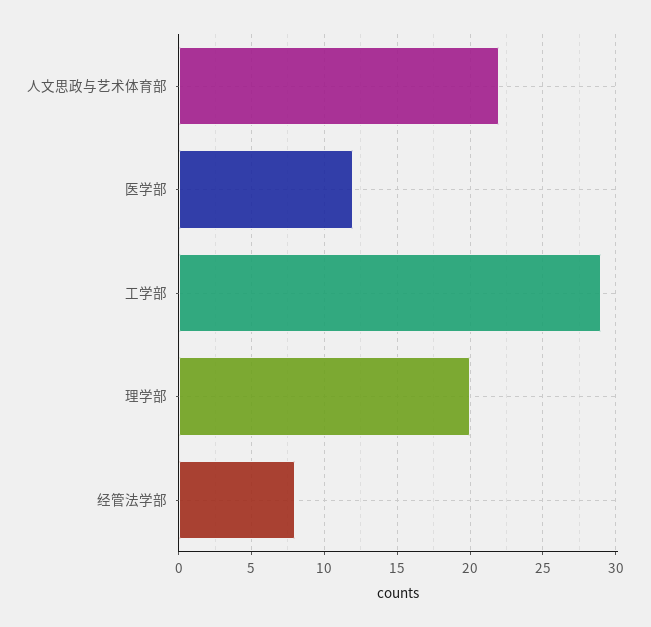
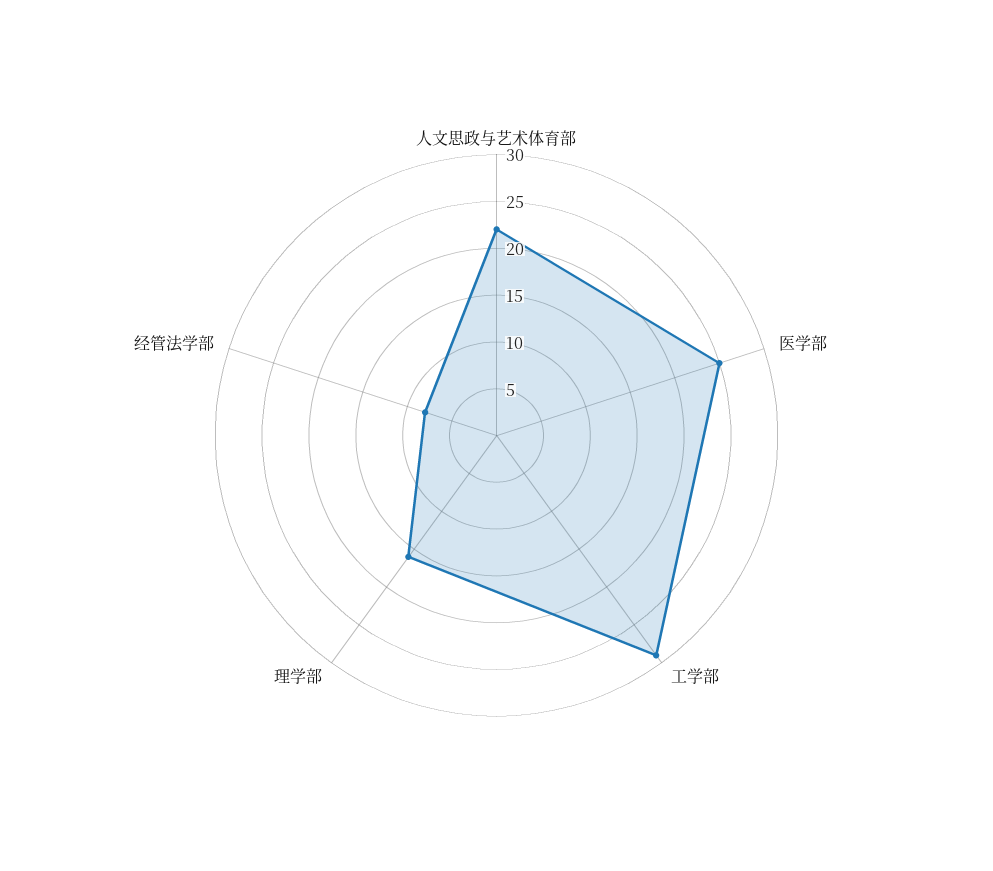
  {
    "人文思政与艺术体育部": 22,
-   "医学部": 12,
+   "医学部": 25,
    "工学部": 29,
-   "理学部": 20,
+   "理学部": 16,
    "经管法学部": 8
  }

